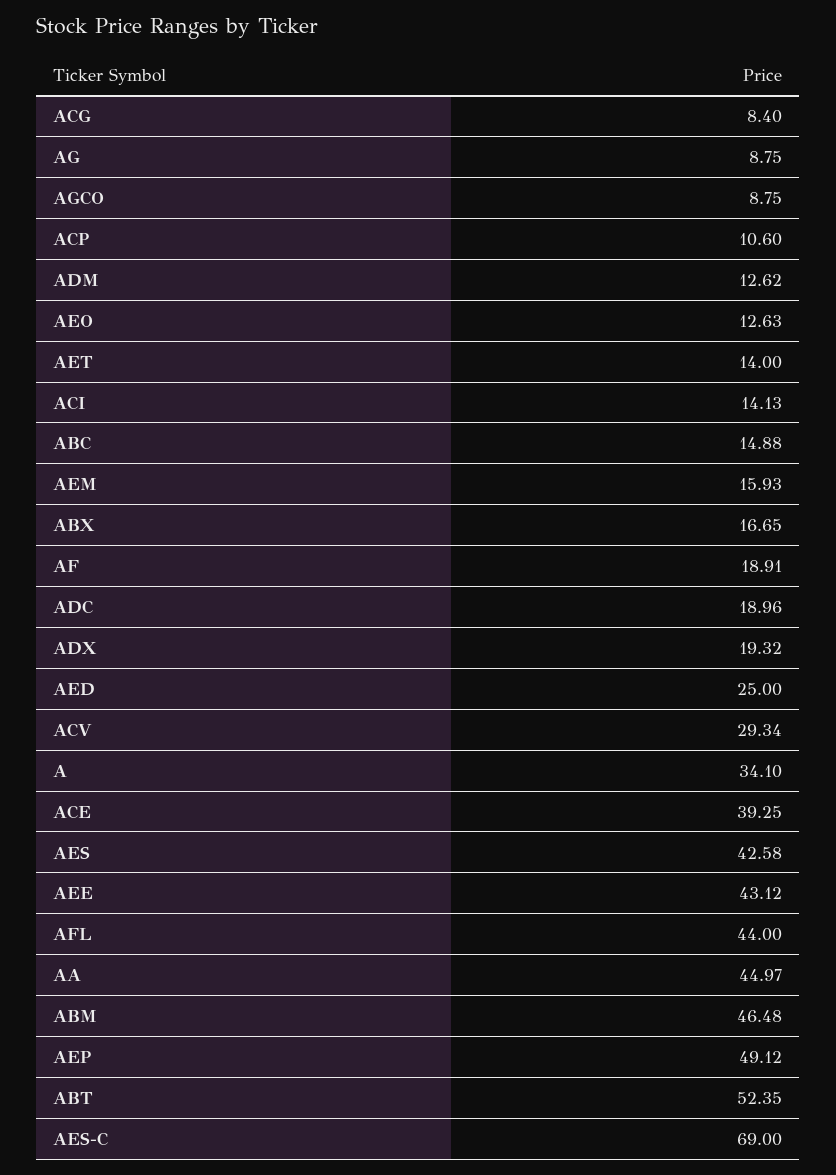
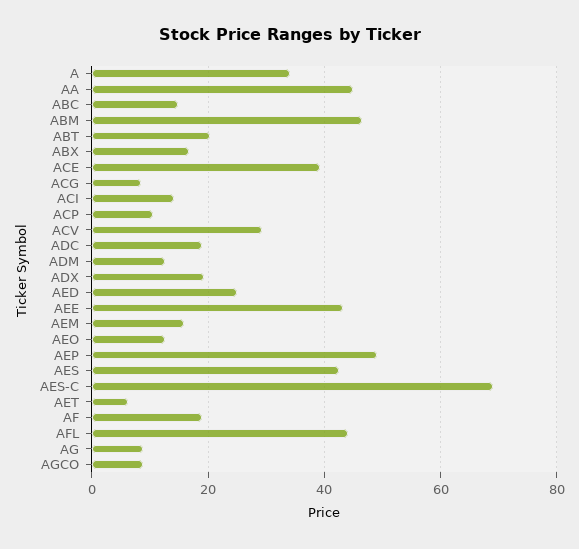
  {
    "ACG": 8.4,
    "AG": 8.75,
    "AGCO": 8.75,
    "ACP": 10.6,
    "ADM": 12.62,
    "AEO": 12.63,
-   "AET": 14,
+   "AET": 6,
    "ACI": 14.13,
    "ABC": 14.88,
    "AEM": 15.93,
    "ABX": 16.65,
    "AF": 18.91,
    "ADC": 18.96,
    "ADX": 19.32,
    "AED": 25,
    "ACV": 29.34,
    "A": 34.1,
    "ACE": 39.25,
    "AES": 42.58,
    "AEE": 43.12,
    "AFL": 44,
    "AA": 44.97,
    "ABM": 46.48,
    "AEP": 49.12,
-   "ABT": 52.35,
+   "ABT": 20,
    "AES-C": 69
  }

